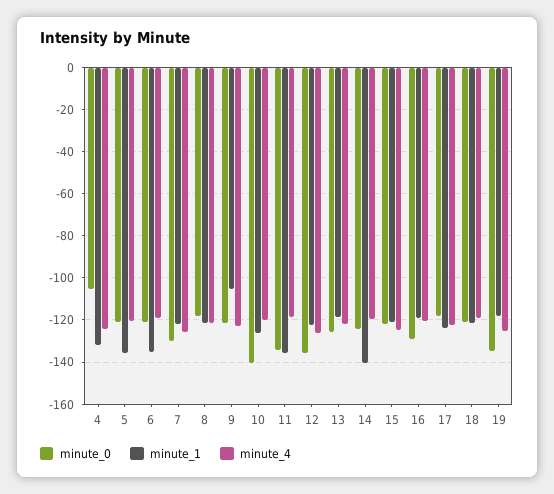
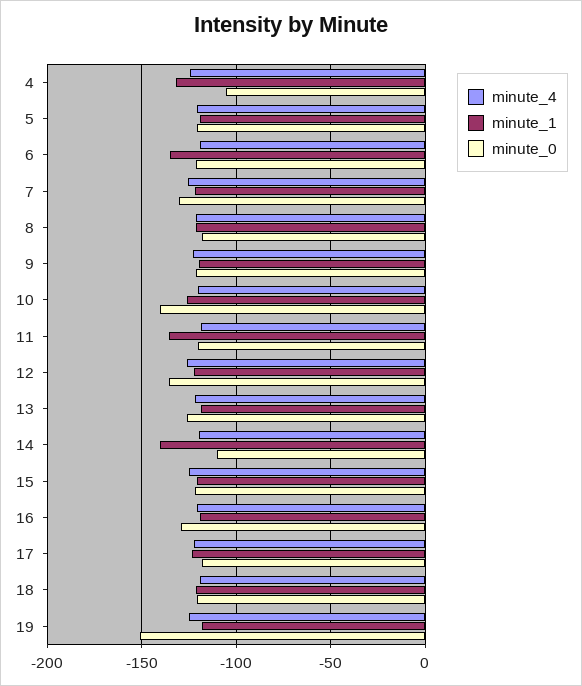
  {
    "minute_0": {
      "4": -105,
      "5": -120,
      "6": -120,
      "7": -130,
      "8": -120,
      "9": -120,
      "10": -140,
-     "11": -135,
+     "11": -120,
      "12": -135,
      "13": -125,
-     "14": -125,
+     "14": -110,
      "15": -120,
      "16": -130,
      "17": -120,
      "18": -120,
-     "19": -135
+     "19": -150
    },
    "minute_1": {
      "4": -130,
-     "5": -135,
+     "5": -120,
      "6": -135,
      "7": -120,
      "8": -120,
-     "9": -105,
+     "9": -120,
      "10": -125,
      "11": -135,
      "12": -120,
      "13": -120,
      "14": -140,
      "15": -120,
      "16": -120,
      "17": -125,
      "18": -120,
      "19": -120
    },
    "minute_4": {
      "4": -125,
      "5": -120,
      "6": -120,
      "7": -125,
      "8": -120,
      "9": -125,
      "10": -120,
      "11": -120,
      "12": -125,
      "13": -120,
      "14": -120,
      "15": -125,
      "16": -120,
      "17": -120,
      "18": -120,
      "19": -125
    }
  }

